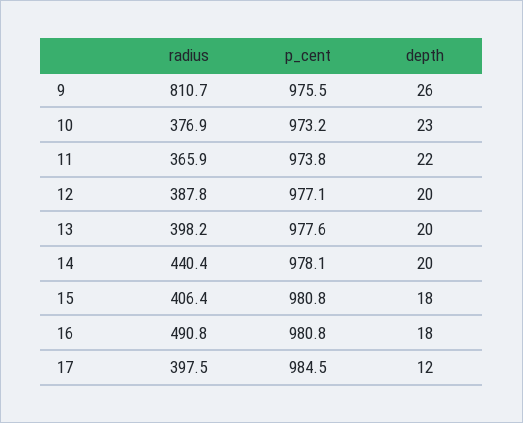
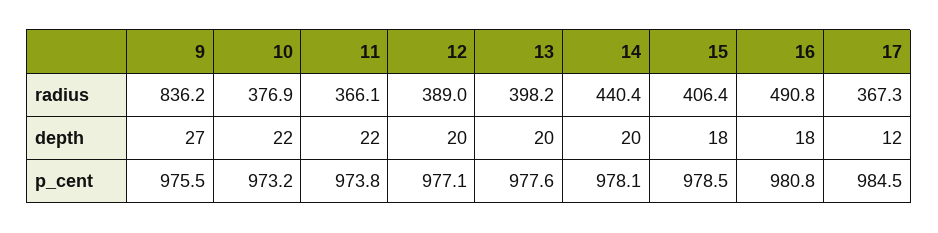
  {
    "radius": {
-     "9": 810.7,
+     "9": 836.2,
      "10": 376.9,
-     "11": 365.9,
+     "11": 366.1,
-     "12": 387.8,
+     "12": 389,
      "13": 398.2,
      "14": 440.4,
      "15": 406.4,
      "16": 490.8,
-     "17": 397.5
+     "17": 367.3
    },
    "p_cent": {
      "9": 975.5,
      "10": 973.2,
      "11": 973.8,
      "12": 977.1,
      "13": 977.6,
      "14": 978.1,
-     "15": 980.8,
+     "15": 978.5,
      "16": 980.8,
      "17": 984.5
    },
    "depth": {
-     "9": 26,
+     "9": 27,
-     "10": 23,
+     "10": 22,
      "11": 22,
      "12": 20,
      "13": 20,
      "14": 20,
      "15": 18,
      "16": 18,
      "17": 12
    }
  }

